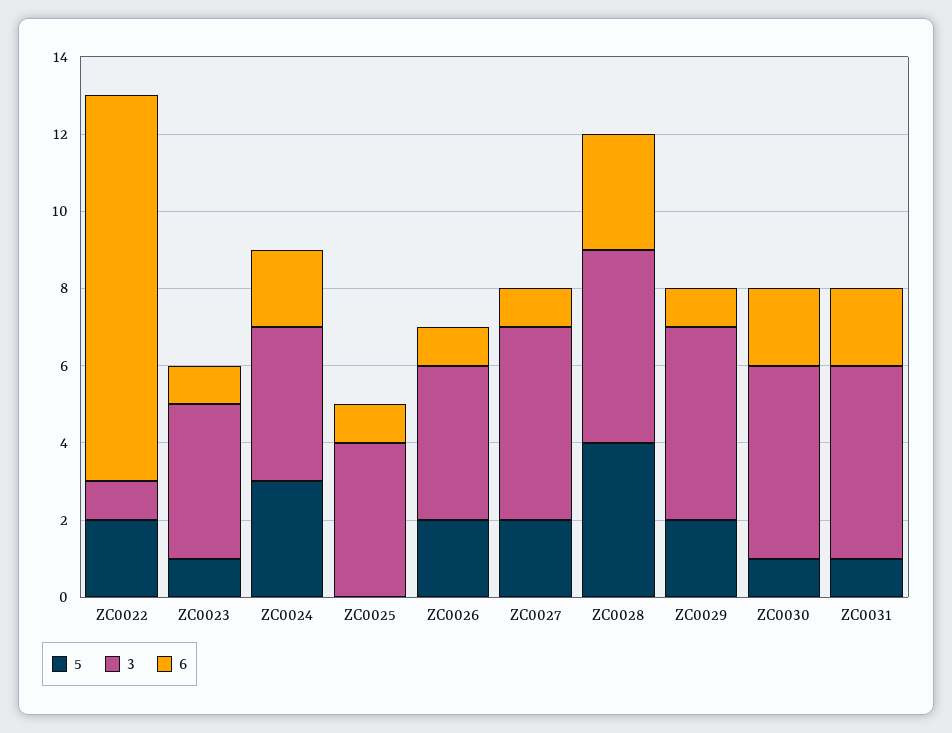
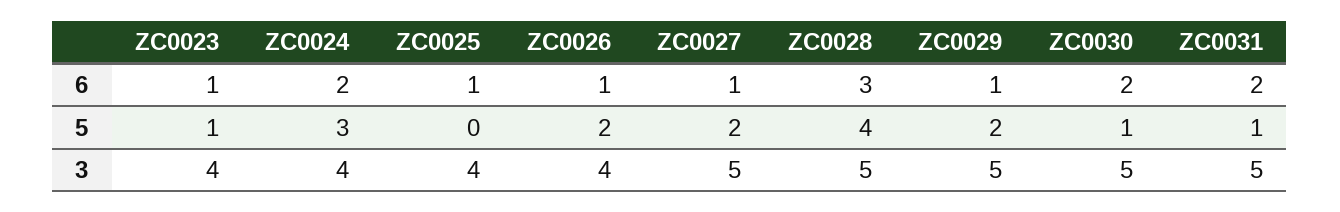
  {
    "5": {
-     "ZC0022": 2,
      "ZC0023": 1,
      "ZC0024": 3,
      "ZC0025": 0,
      "ZC0026": 2,
      "ZC0027": 2,
      "ZC0028": 4,
      "ZC0029": 2,
      "ZC0030": 1,
      "ZC0031": 1
    },
    "3": {
-     "ZC0022": 1,
      "ZC0023": 4,
      "ZC0024": 4,
      "ZC0025": 4,
      "ZC0026": 4,
      "ZC0027": 5,
      "ZC0028": 5,
      "ZC0029": 5,
      "ZC0030": 5,
      "ZC0031": 5
    },
    "6": {
-     "ZC0022": 10,
      "ZC0023": 1,
      "ZC0024": 2,
      "ZC0025": 1,
      "ZC0026": 1,
      "ZC0027": 1,
      "ZC0028": 3,
      "ZC0029": 1,
      "ZC0030": 2,
      "ZC0031": 2
    }
  }

